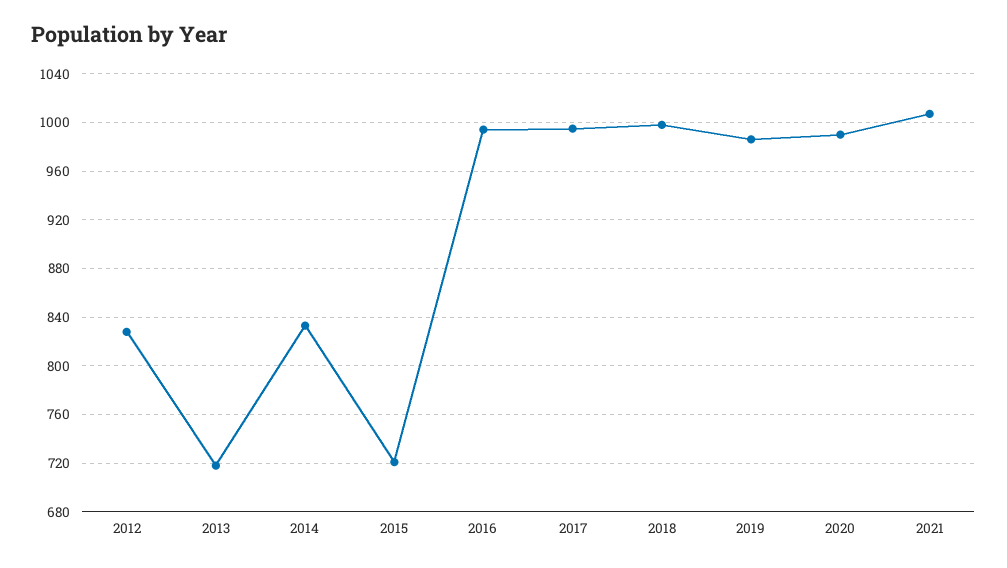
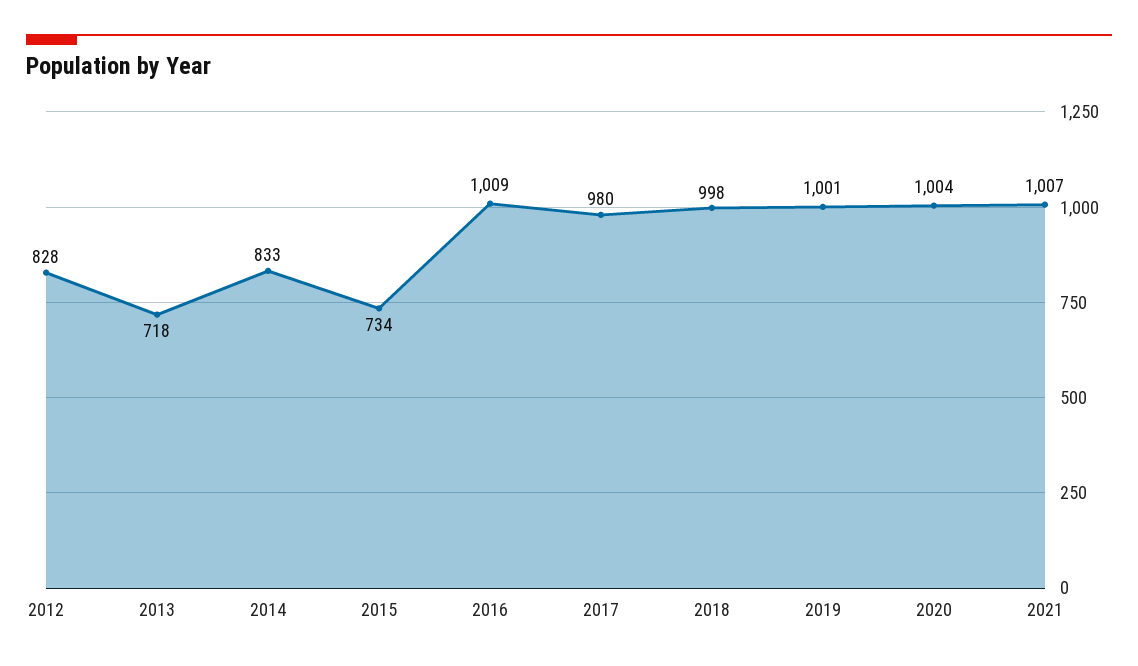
  {
    "2012": 828,
    "2013": 718,
    "2014": 833,
-   "2015": 720,
+   "2015": 734,
-   "2016": 995,
+   "2016": 1009,
-   "2017": 995,
+   "2017": 980,
    "2018": 998,
-   "2019": 985,
+   "2019": 1001,
-   "2020": 990,
+   "2020": 1004,
    "2021": 1007
  }

